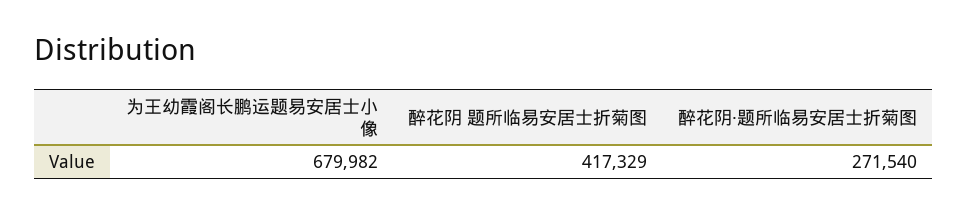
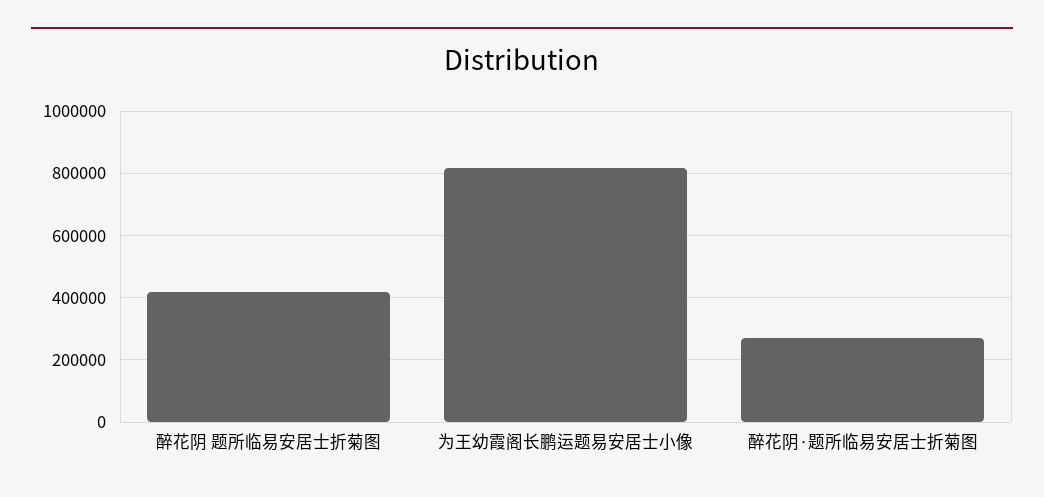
  {
-   "为王幼霞阁长鹏运题易安居士小像": 679982,
+   "为王幼霞阁长鹏运题易安居士小像": 820000,
    "醉花阴 题所临易安居士折菊图": 417329,
    "醉花阴·题所临易安居士折菊图": 271540
  }

